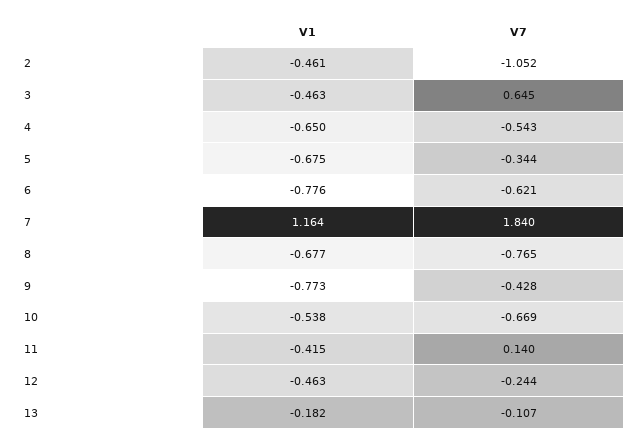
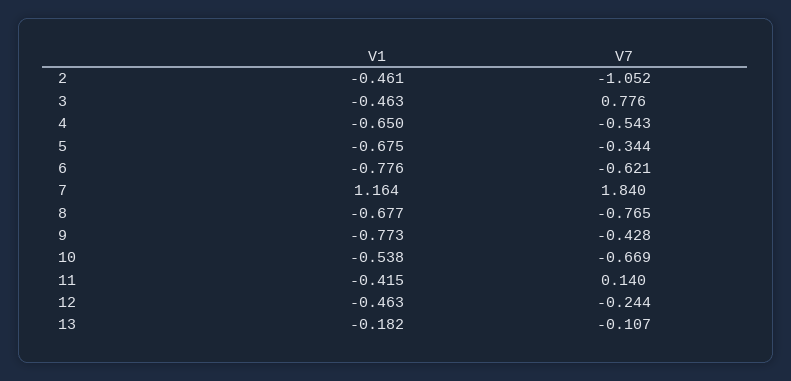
  {
    "V1": {
      "2": -0.461,
      "3": -0.463,
      "4": -0.65,
      "5": -0.675,
      "6": -0.776,
      "7": 1.164,
      "8": -0.677,
      "9": -0.773,
      "10": -0.538,
      "11": -0.415,
      "12": -0.463,
      "13": -0.182
    },
    "V7": {
      "2": -1.052,
-     "3": 0.645,
+     "3": 0.776,
      "4": -0.543,
      "5": -0.344,
      "6": -0.621,
      "7": 1.84,
      "8": -0.765,
      "9": -0.428,
      "10": -0.669,
      "11": 0.14,
      "12": -0.244,
      "13": -0.107
    }
  }

